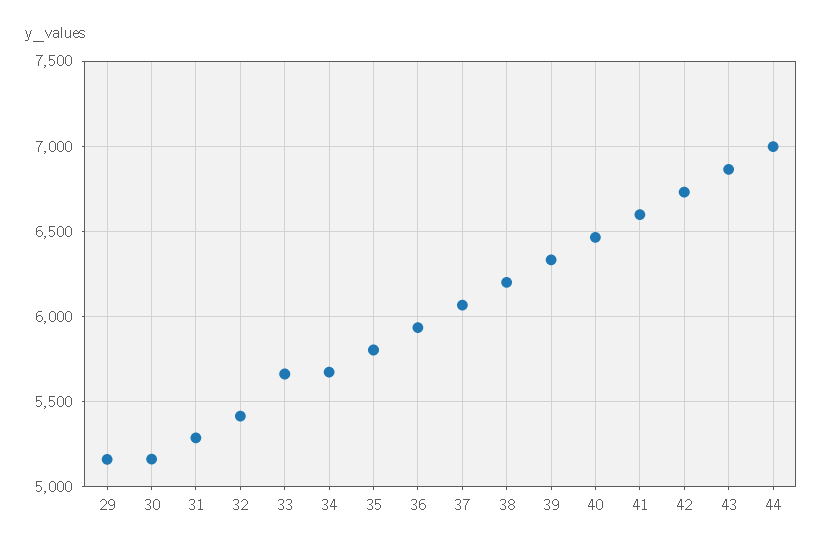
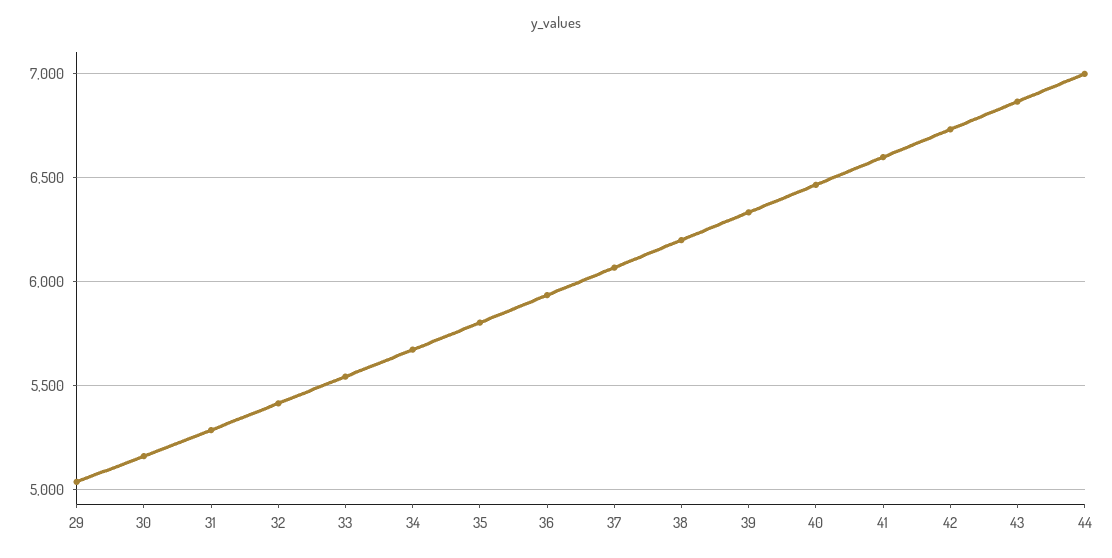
  {
-   "29": 5150,
+   "29": 5050,
    "30": 5150,
    "31": 5300,
    "32": 5400,
-   "33": 5650,
+   "33": 5550,
    "34": 5650,
    "35": 5800,
    "36": 5950,
    "37": 6050,
    "38": 6200,
    "39": 6350,
    "40": 6450,
    "41": 6600,
    "42": 6750,
    "43": 6850,
    "44": 7000
  }

